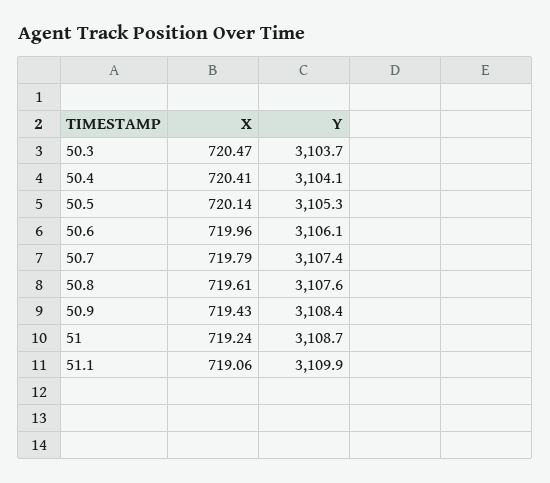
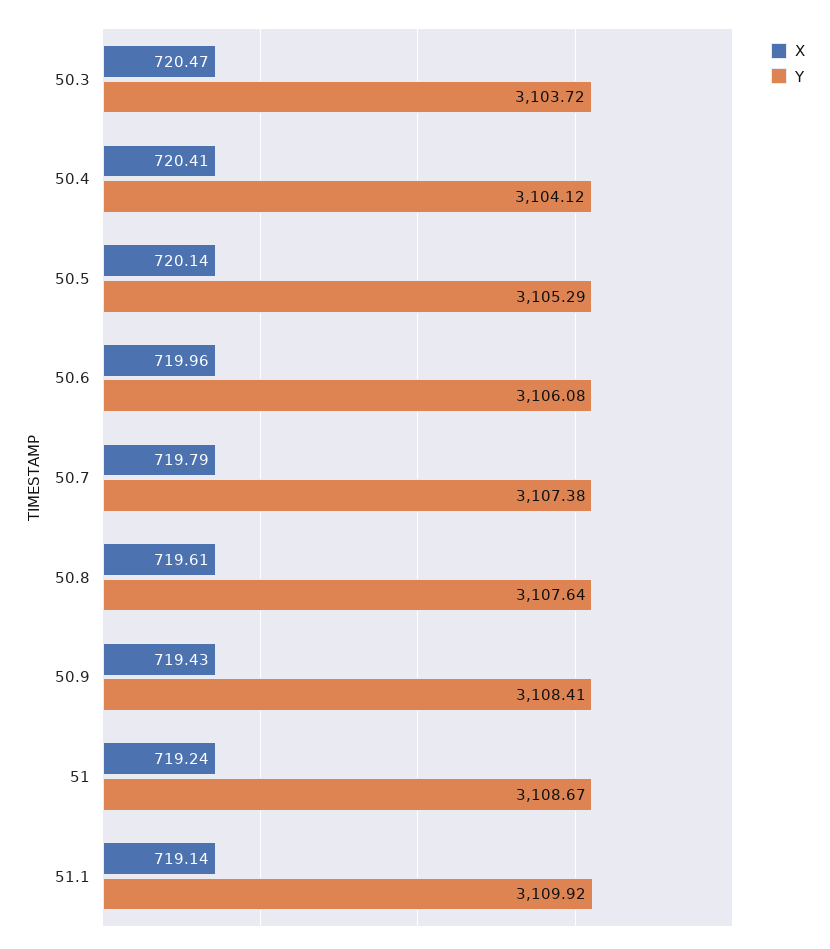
  {
    "X": {
      "50.3": 720.47,
      "50.4": 720.41,
      "50.5": 720.14,
      "50.6": 719.96,
      "50.7": 719.79,
      "50.8": 719.61,
      "50.9": 719.43,
      "51": 719.24,
-     "51.1": 719.06
+     "51.1": 719.14
    },
    "Y": {
      "50.3": 3103.72,
      "50.4": 3104.12,
      "50.5": 3105.29,
      "50.6": 3106.08,
      "50.7": 3107.38,
      "50.8": 3107.64,
      "50.9": 3108.41,
      "51": 3108.67,
      "51.1": 3109.92
    }
  }

